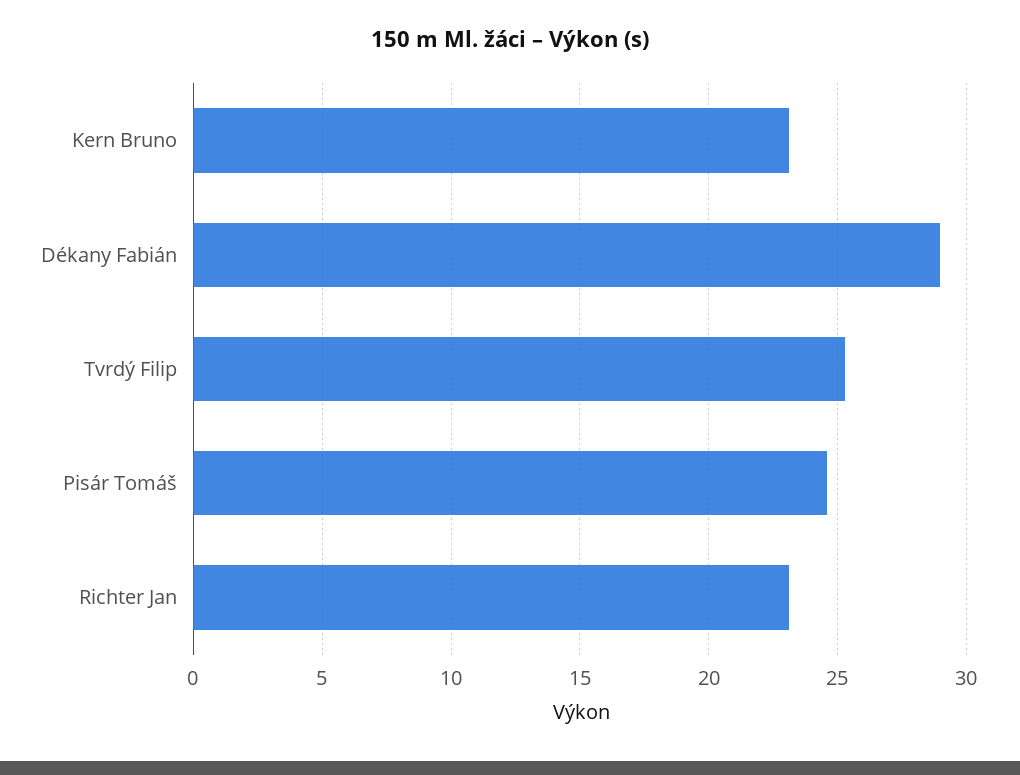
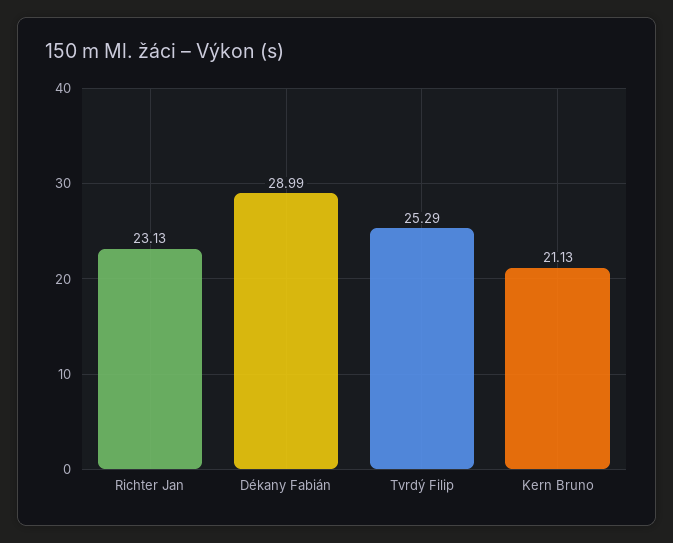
  {
-   "Kern Bruno": 23,
+   "Kern Bruno": 21.13,
    "Dékany Fabián": 28.99,
    "Tvrdý Filip": 25.29,
-   "Pisár Tomáš": 24.5,
    "Richter Jan": 23.13
  }

